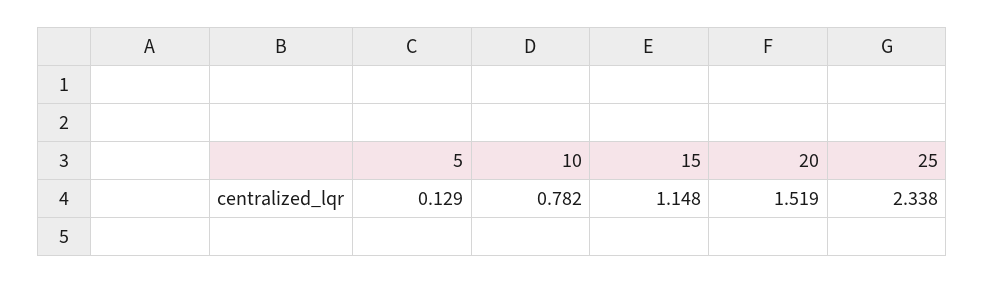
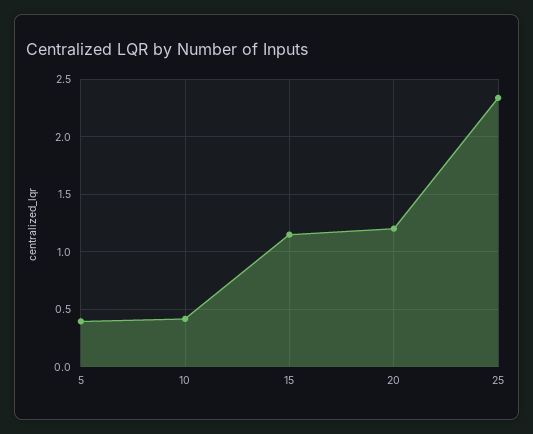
  {
-   "5": 0.129,
+   "5": 0.4,
-   "10": 0.782,
+   "10": 0.4,
    "15": 1.148,
-   "20": 1.519,
+   "20": 1.2,
    "25": 2.338
  }

